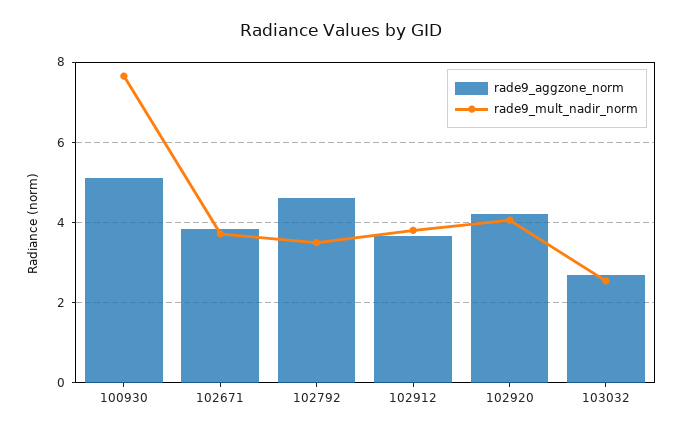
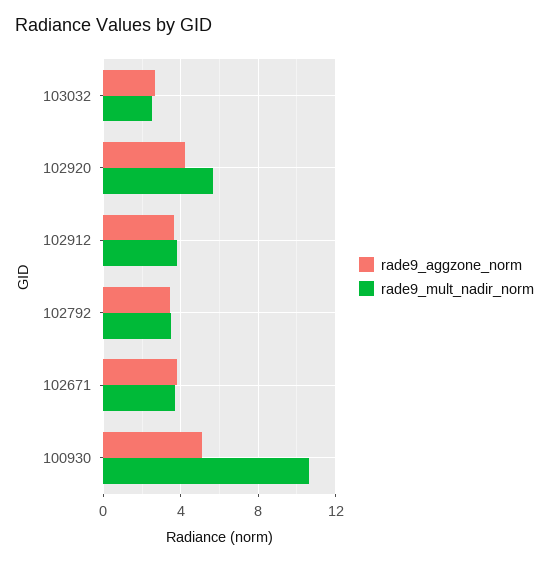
  {
    "rade9_aggzone_norm": {
      "100930": 5.2,
      "102671": 3.8,
-     "102792": 4.6,
+     "102792": 3.5,
      "102912": 3.6,
      "102920": 4.2,
      "103032": 2.6
    },
    "rade9_mult_nadir_norm": {
-     "100930": 7.6,
+     "100930": 10.5,
      "102671": 3.8,
      "102792": 3.4,
      "102912": 3.8,
-     "102920": 4,
+     "102920": 5.5,
      "103032": 2.6
    }
  }

